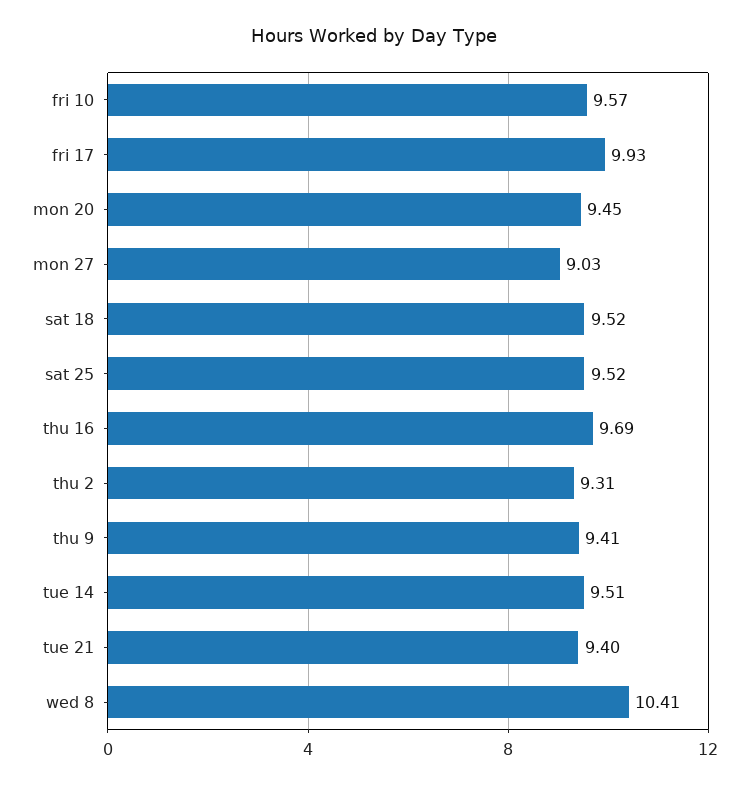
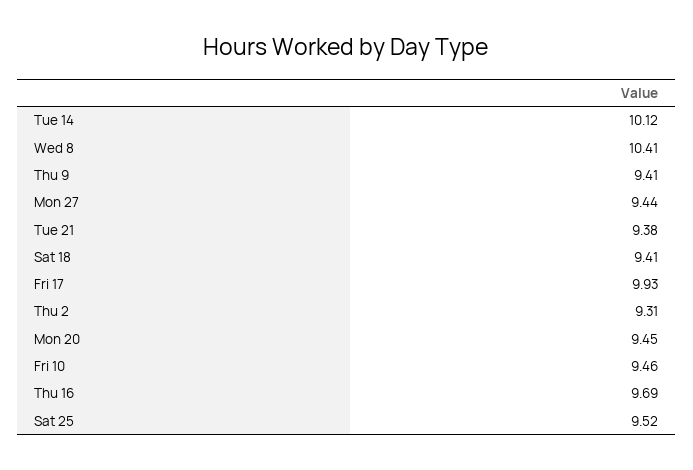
  {
-   "fri 10": 9.57,
+   "fri 10": 9.46,
    "fri 17": 9.93,
    "mon 20": 9.45,
-   "mon 27": 9.03,
+   "mon 27": 9.44,
-   "sat 18": 9.52,
+   "sat 18": 9.41,
    "sat 25": 9.52,
    "thu 16": 9.69,
    "thu 2": 9.31,
    "thu 9": 9.41,
-   "tue 14": 9.51,
+   "tue 14": 10.12,
-   "tue 21": 9.4,
+   "tue 21": 9.38,
    "wed 8": 10.41
  }

